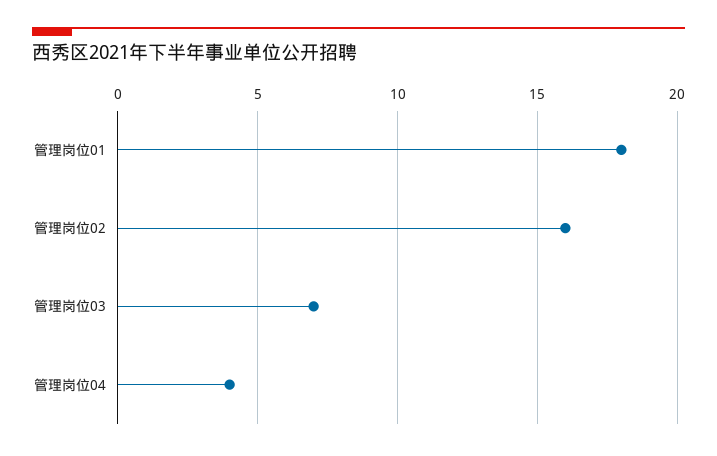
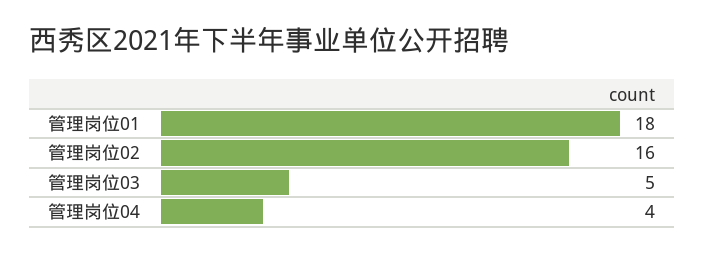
  {
    "管理岗位01": 18,
    "管理岗位02": 16,
-   "管理岗位03": 7,
+   "管理岗位03": 5,
    "管理岗位04": 4
  }

